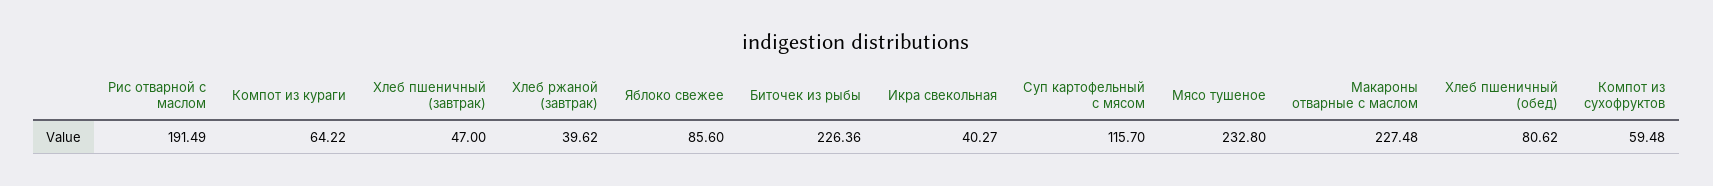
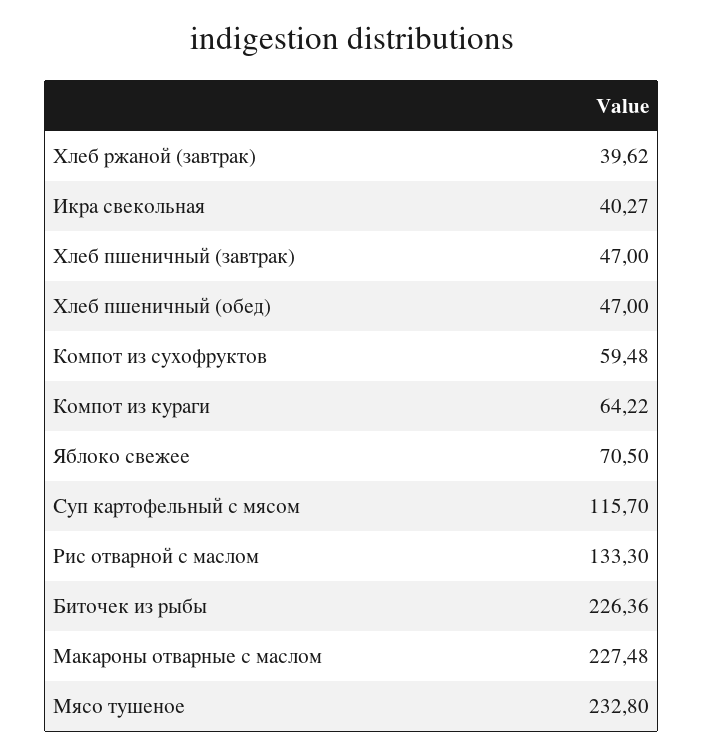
  {
-   "Рис отварной с маслом": 191.49,
+   "Рис отварной с маслом": 133.3,
    "Компот из кураги": 64.22,
    "Хлеб пшеничный (завтрак)": 47,
    "Хлеб ржаной (завтрак)": 39.62,
-   "Яблоко свежее": 85.6,
+   "Яблоко свежее": 70.5,
    "Биточек из рыбы": 226.36,
    "Икра свекольная": 40.27,
    "Суп картофельный с мясом": 115.7,
    "Мясо тушеное": 232.8,
    "Макароны отварные с маслом": 227.48,
-   "Хлеб пшеничный (обед)": 80.62,
+   "Хлеб пшеничный (обед)": 47,
    "Компот из сухофруктов": 59.48
  }

